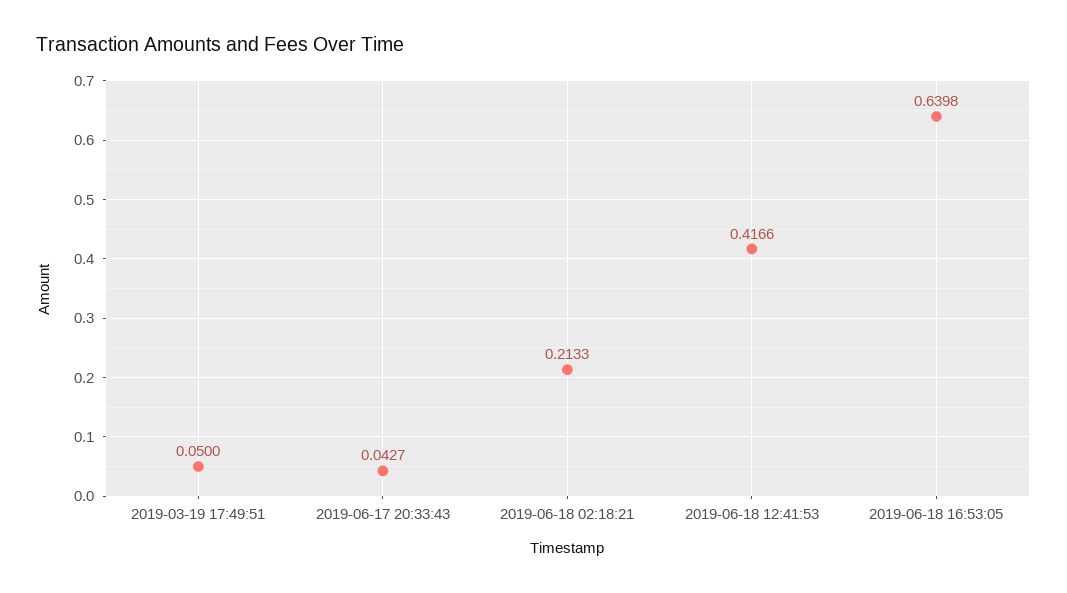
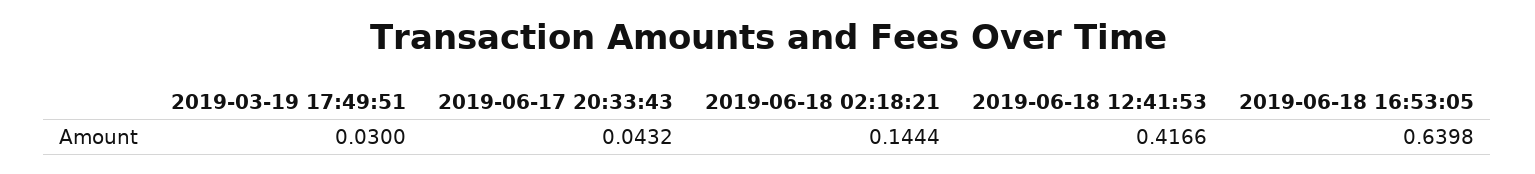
  {
-   "2019-03-19 17:49:51": 0.05,
+   "2019-03-19 17:49:51": 0.03,
-   "2019-06-17 20:33:43": 0.0427,
+   "2019-06-17 20:33:43": 0.0432,
-   "2019-06-18 02:18:21": 0.2133,
+   "2019-06-18 02:18:21": 0.1444,
    "2019-06-18 12:41:53": 0.4166,
    "2019-06-18 16:53:05": 0.6398
  }

